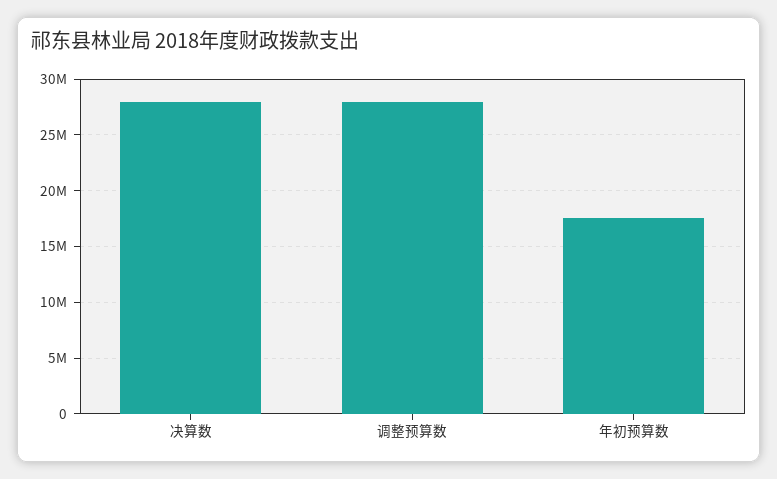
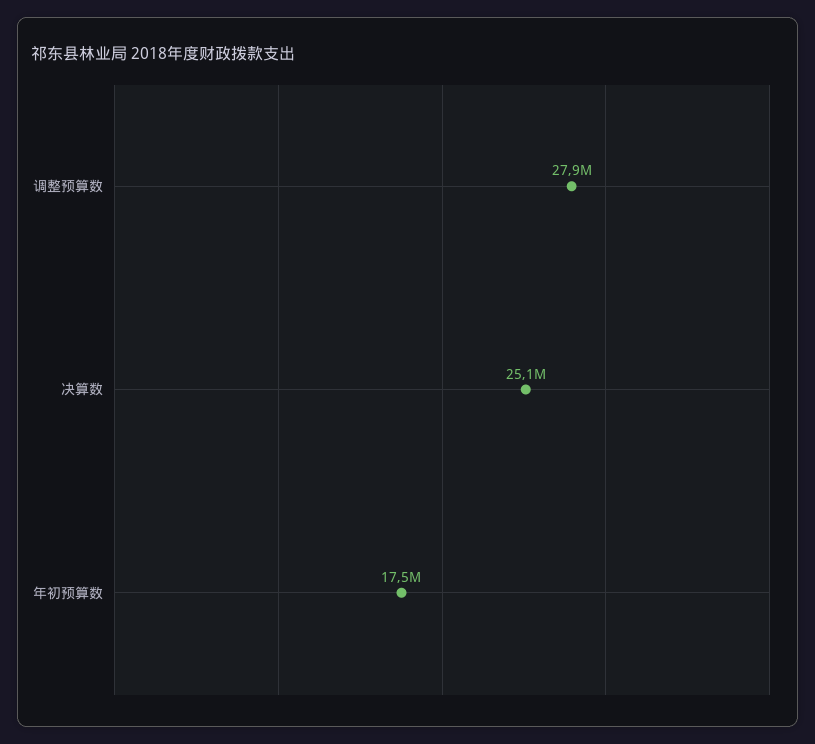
  {
-   "决算数": 28000000,
+   "决算数": 25100000,
    "调整预算数": 27900000,
    "年初预算数": 17500000
  }

